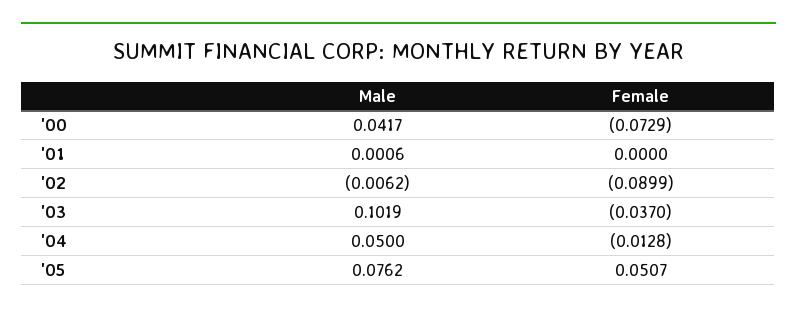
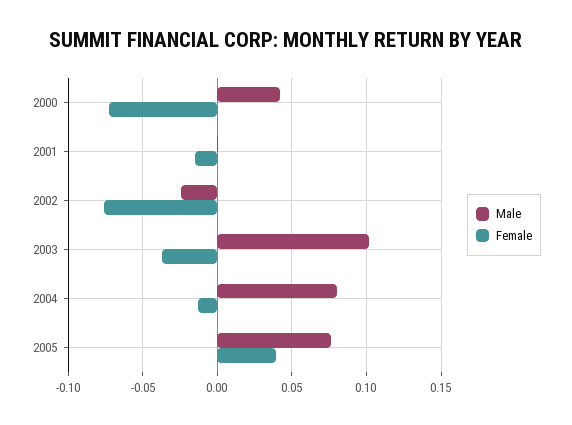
  {
    "Male": {
      "'00": 0.0417,
      "'01": 0.0006,
-     "'02": -0.0062,
+     "'02": -0.025,
      "'03": 0.1019,
-     "'04": 0.05,
+     "'04": 0.08,
      "'05": 0.0762
    },
    "Female": {
      "'00": -0.0729,
-     "'01": 0,
+     "'01": -0.015,
-     "'02": -0.0899,
+     "'02": -0.075,
      "'03": -0.037,
      "'04": -0.0128,
-     "'05": 0.0507
+     "'05": 0.04
    }
  }

